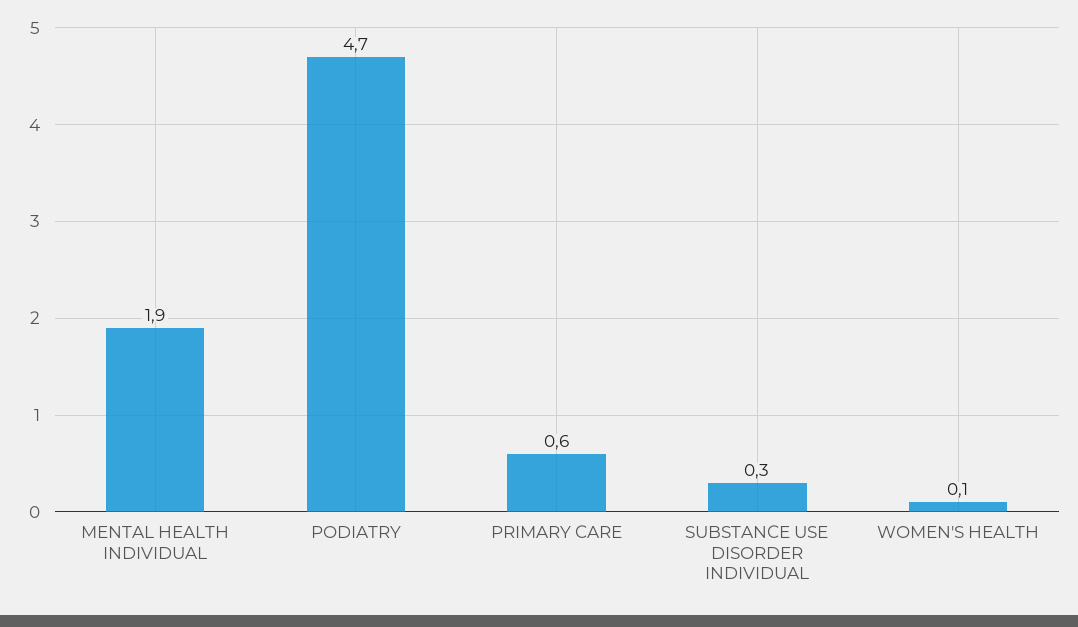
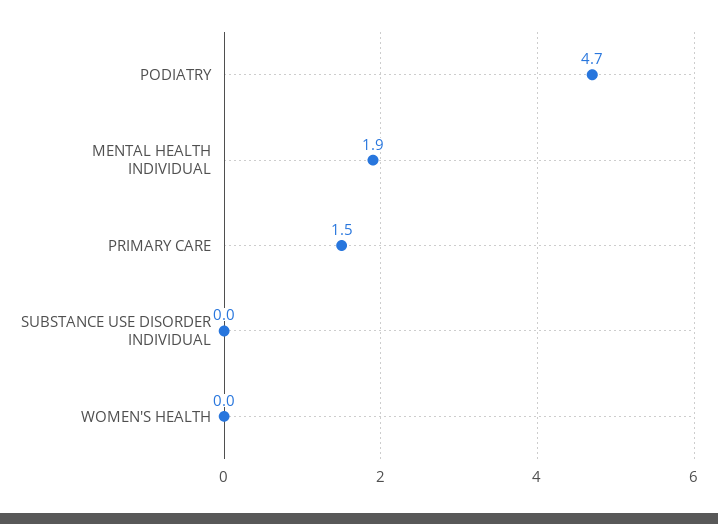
  {
    "MENTAL HEALTH INDIVIDUAL": 1.9,
    "PODIATRY": 4.7,
-   "PRIMARY CARE": 0.6,
+   "PRIMARY CARE": 1.5,
-   "SUBSTANCE USE DISORDER INDIVIDUAL": 0.3,
+   "SUBSTANCE USE DISORDER INDIVIDUAL": 0,
-   "WOMEN'S HEALTH": 0.1
+   "WOMEN'S HEALTH": 0
  }

